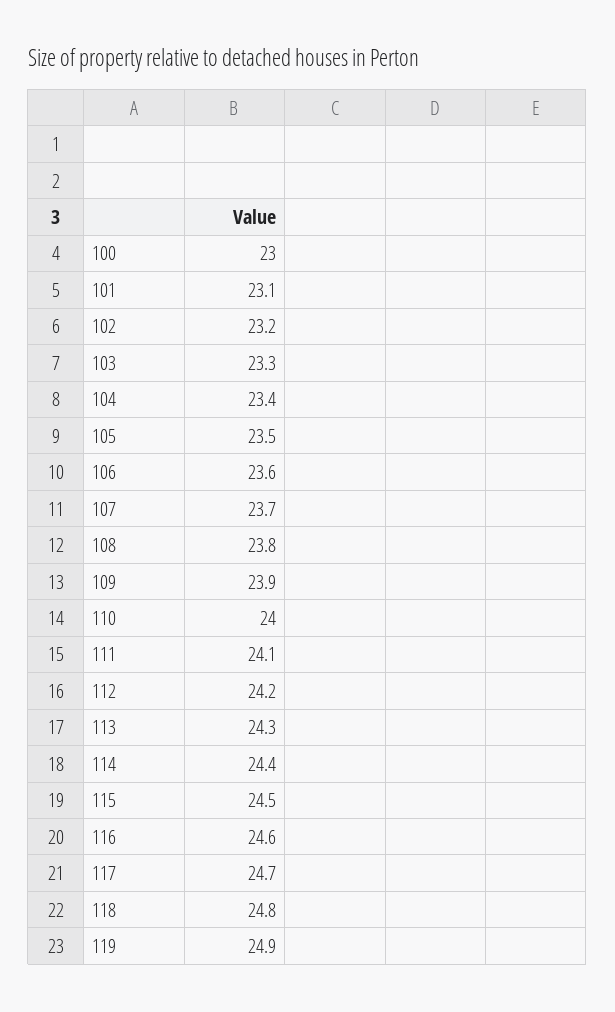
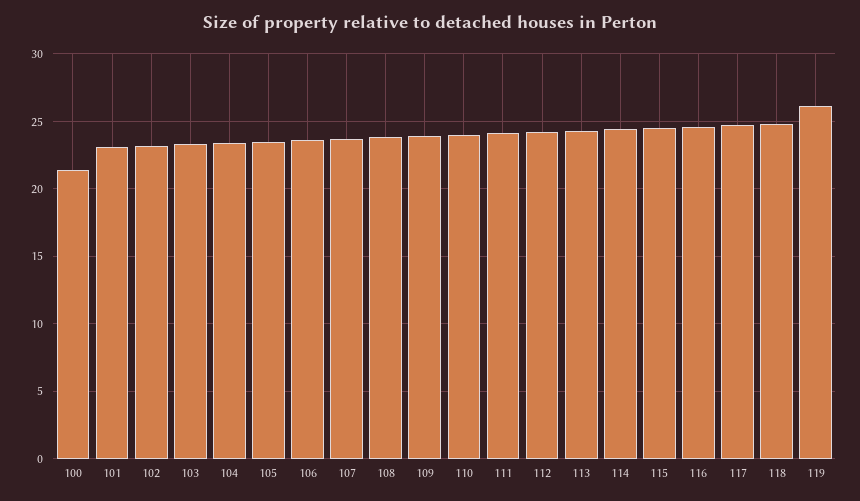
  {
-   "100": 23,
+   "100": 21.5,
    "101": 23.1,
    "102": 23.2,
    "103": 23.3,
    "104": 23.4,
    "105": 23.5,
    "106": 23.6,
    "107": 23.7,
    "108": 23.8,
    "109": 23.9,
    "110": 24,
    "111": 24.1,
    "112": 24.2,
    "113": 24.3,
    "114": 24.4,
    "115": 24.5,
    "116": 24.6,
    "117": 24.7,
    "118": 24.8,
-   "119": 24.9
+   "119": 26
  }

